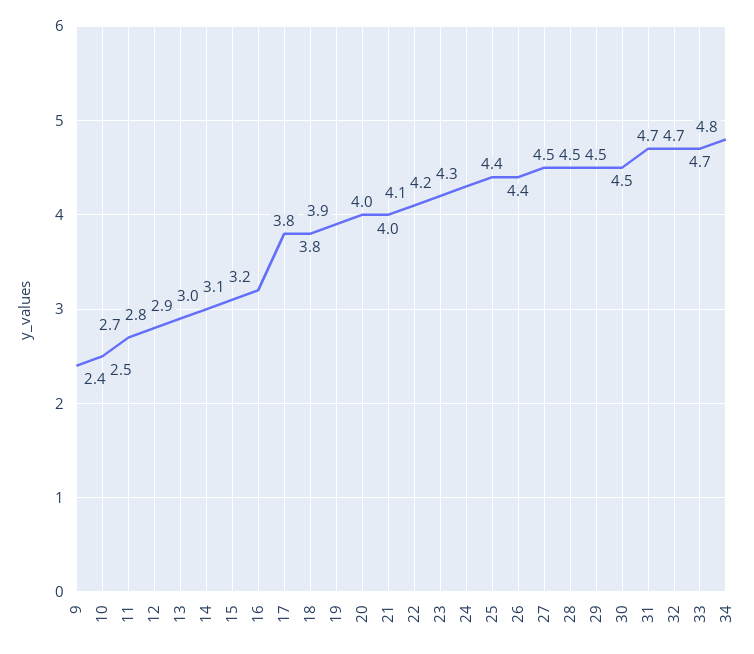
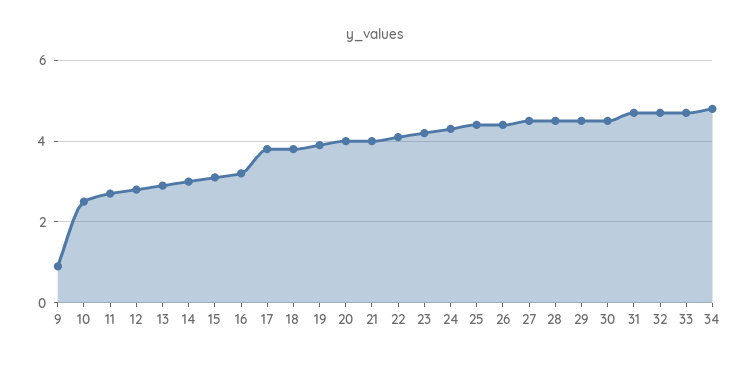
  {
-   "9": 2.4,
+   "9": 1,
    "10": 2.5,
    "11": 2.7,
    "12": 2.8,
    "13": 2.9,
    "14": 3,
    "15": 3.1,
    "16": 3.2,
    "17": 3.8,
    "18": 3.8,
    "19": 3.9,
    "20": 4,
    "21": 4,
    "22": 4.1,
    "23": 4.2,
    "24": 4.3,
    "25": 4.4,
    "26": 4.4,
    "27": 4.5,
    "28": 4.5,
    "29": 4.5,
    "30": 4.5,
    "31": 4.7,
    "32": 4.7,
    "33": 4.7,
    "34": 4.8
  }

